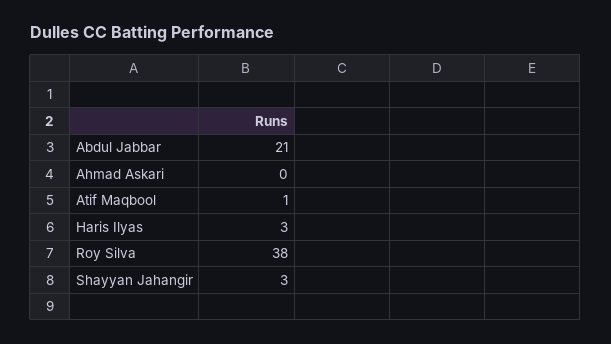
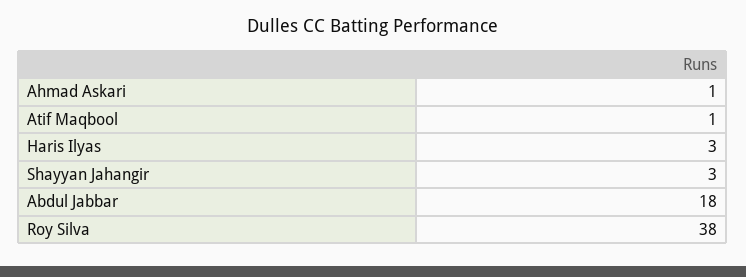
  {
-   "Abdul Jabbar": 21,
+   "Abdul Jabbar": 18,
-   "Ahmad Askari": 0,
+   "Ahmad Askari": 1,
    "Atif Maqbool": 1,
    "Haris Ilyas": 3,
    "Roy Silva": 38,
    "Shayyan Jahangir": 3
  }

